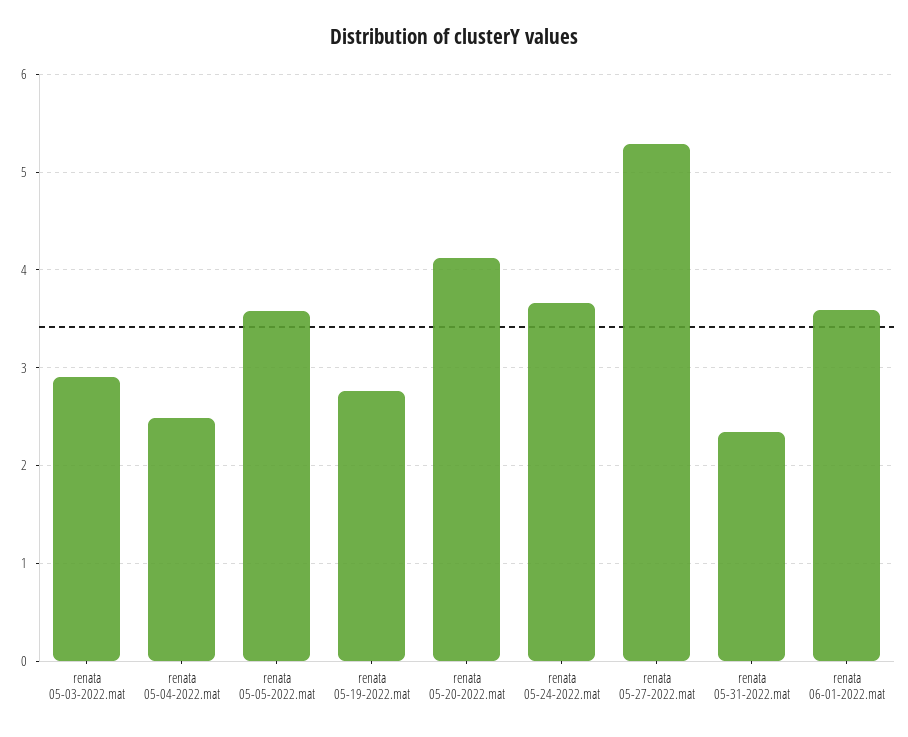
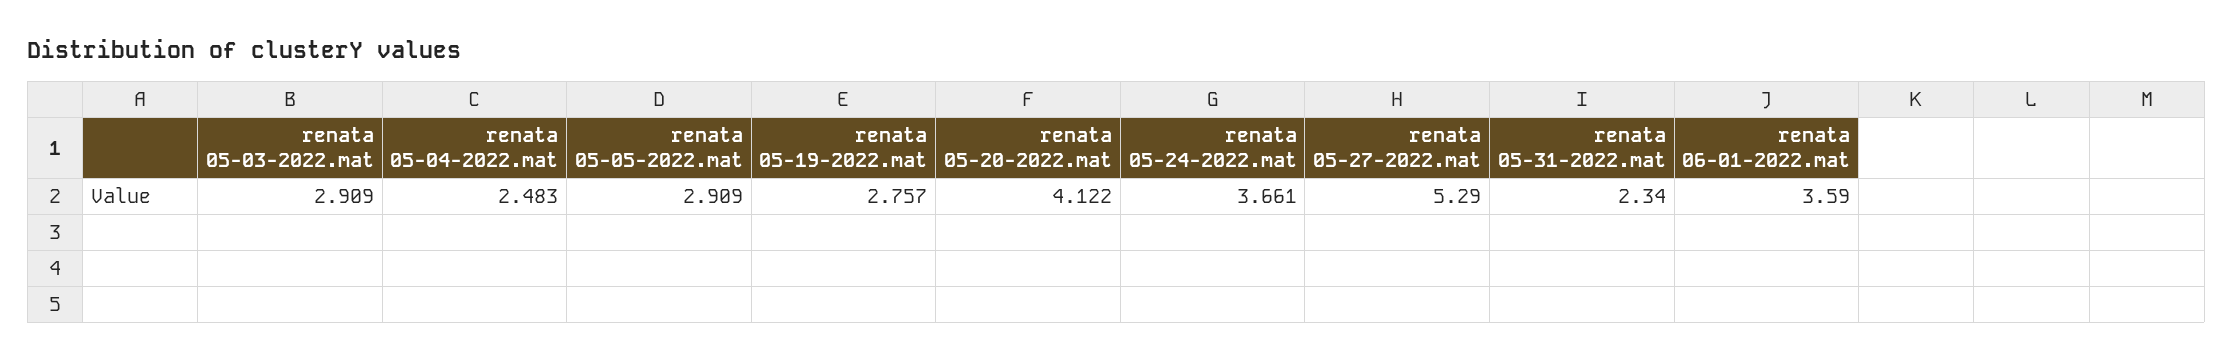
  {
    "renata 05-03-2022.mat": 2.909,
    "renata 05-04-2022.mat": 2.483,
-   "renata 05-05-2022.mat": 3.6,
+   "renata 05-05-2022.mat": 2.909,
    "renata 05-19-2022.mat": 2.757,
    "renata 05-20-2022.mat": 4.122,
    "renata 05-24-2022.mat": 3.661,
    "renata 05-27-2022.mat": 5.29,
    "renata 05-31-2022.mat": 2.34,
    "renata 06-01-2022.mat": 3.59
  }

